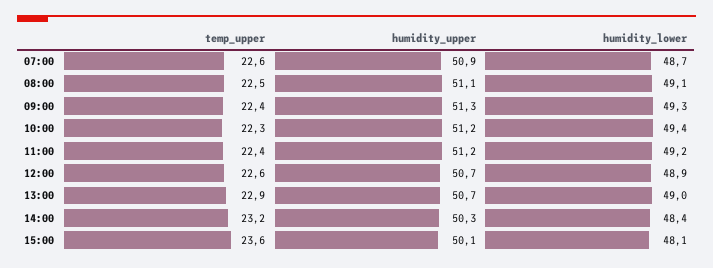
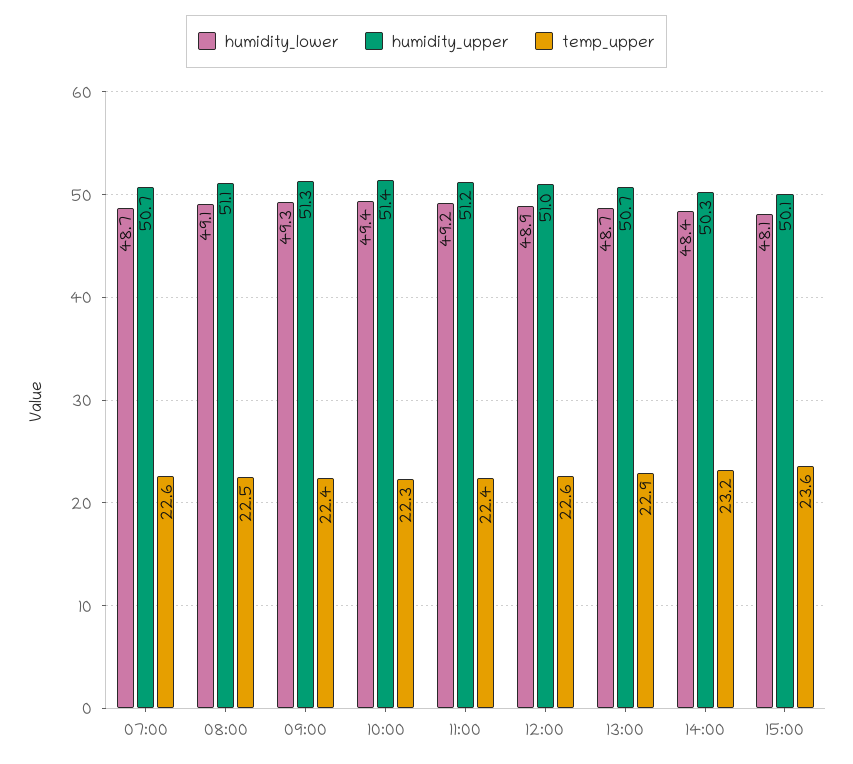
  {
    "temp_upper": {
      "07:00": 22.6,
      "08:00": 22.5,
      "09:00": 22.4,
      "10:00": 22.3,
      "11:00": 22.4,
      "12:00": 22.6,
      "13:00": 22.9,
      "14:00": 23.2,
      "15:00": 23.6
    },
    "humidity_upper": {
-     "07:00": 50.9,
+     "07:00": 50.7,
      "08:00": 51.1,
      "09:00": 51.3,
-     "10:00": 51.2,
+     "10:00": 51.4,
      "11:00": 51.2,
-     "12:00": 50.7,
+     "12:00": 51,
      "13:00": 50.7,
      "14:00": 50.3,
      "15:00": 50.1
    },
    "humidity_lower": {
      "07:00": 48.7,
      "08:00": 49.1,
      "09:00": 49.3,
      "10:00": 49.4,
      "11:00": 49.2,
      "12:00": 48.9,
-     "13:00": 49,
+     "13:00": 48.7,
      "14:00": 48.4,
      "15:00": 48.1
    }
  }

